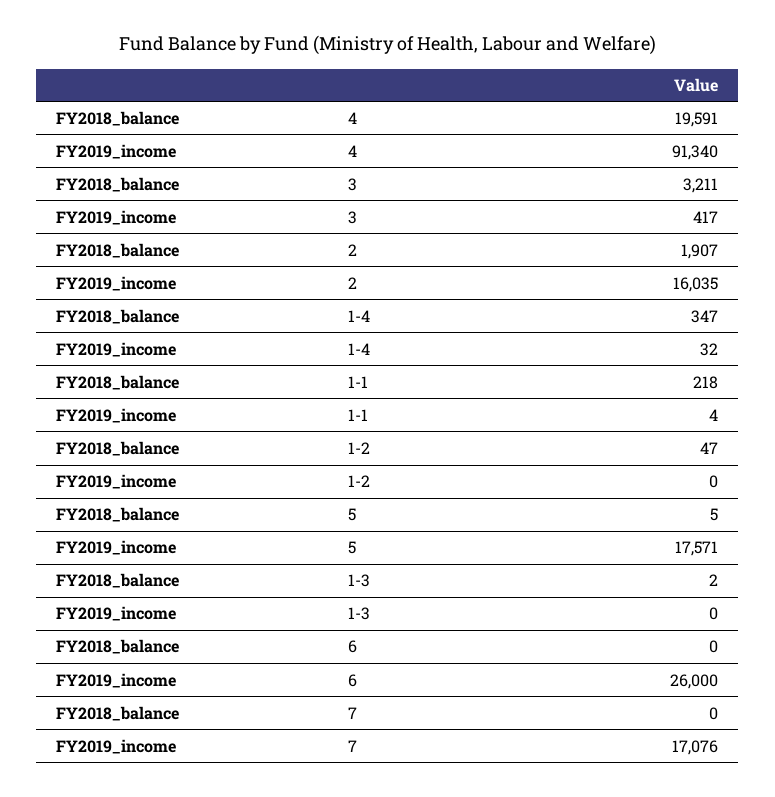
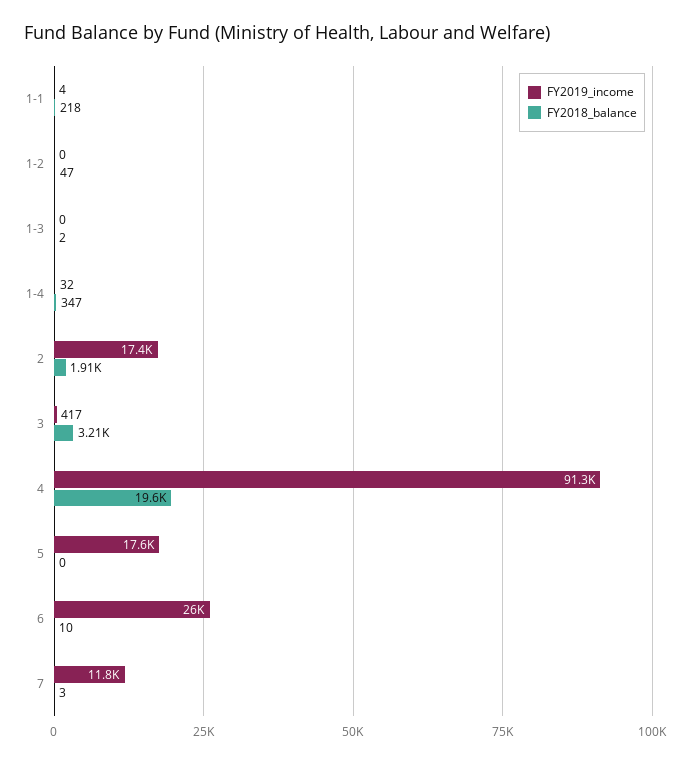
  {
    "FY2018_balance": {
      "4": 19591,
      "3": 3211,
      "2": 1907,
      "1-4": 347,
      "1-1": 218,
      "1-2": 47,
-     "5": 5,
+     "5": 0,
      "1-3": 2,
-     "6": 0,
+     "6": 10,
-     "7": 0
+     "7": 3
    },
    "FY2019_income": {
      "4": 91340,
      "3": 417,
-     "2": 16035,
+     "2": 17400,
      "1-4": 32,
      "1-1": 4,
      "1-2": 0,
      "5": 17571,
      "1-3": 0,
      "6": 26000,
-     "7": 17076
+     "7": 11800
    }
  }

